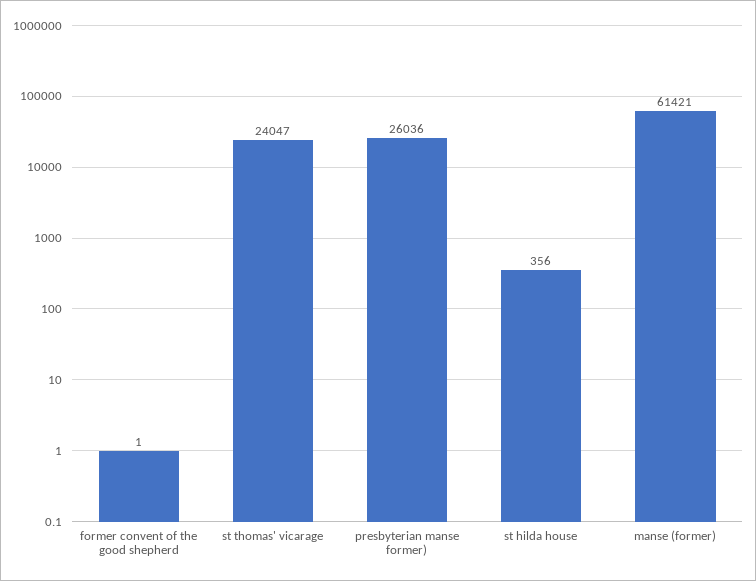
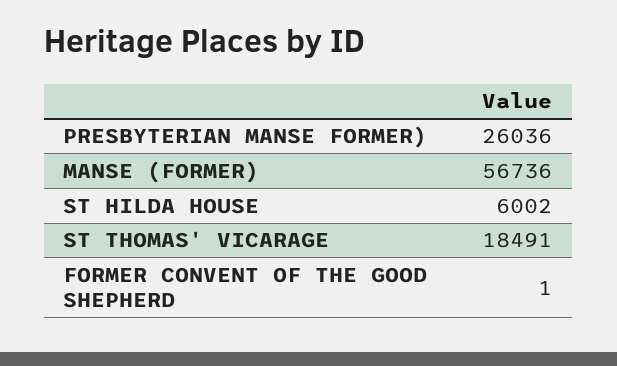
  {
    "former convent of the good shepherd": 1,
-   "st thomas' vicarage": 24047,
+   "st thomas' vicarage": 18491,
    "presbyterian manse former)": 26036,
-   "st hilda house": 356,
+   "st hilda house": 6002,
-   "manse (former)": 61421
+   "manse (former)": 56736
  }

